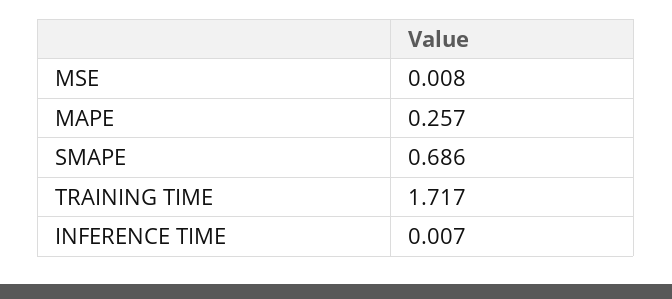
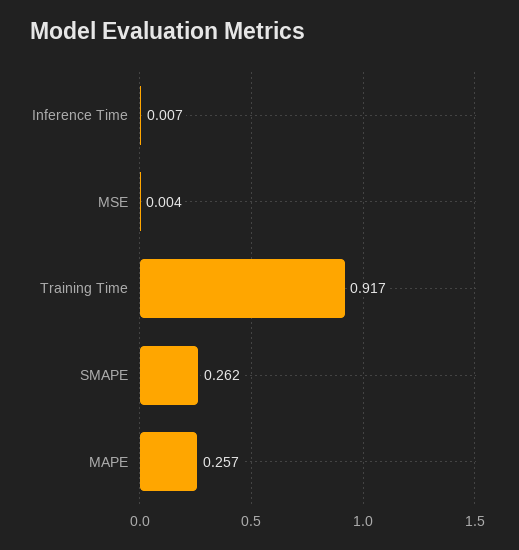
  {
-   "MSE": 0.008,
+   "MSE": 0.004,
    "MAPE": 0.257,
-   "SMAPE": 0.686,
+   "SMAPE": 0.262,
-   "TRAINING TIME": 1.717,
+   "TRAINING TIME": 0.917,
    "INFERENCE TIME": 0.007
  }

